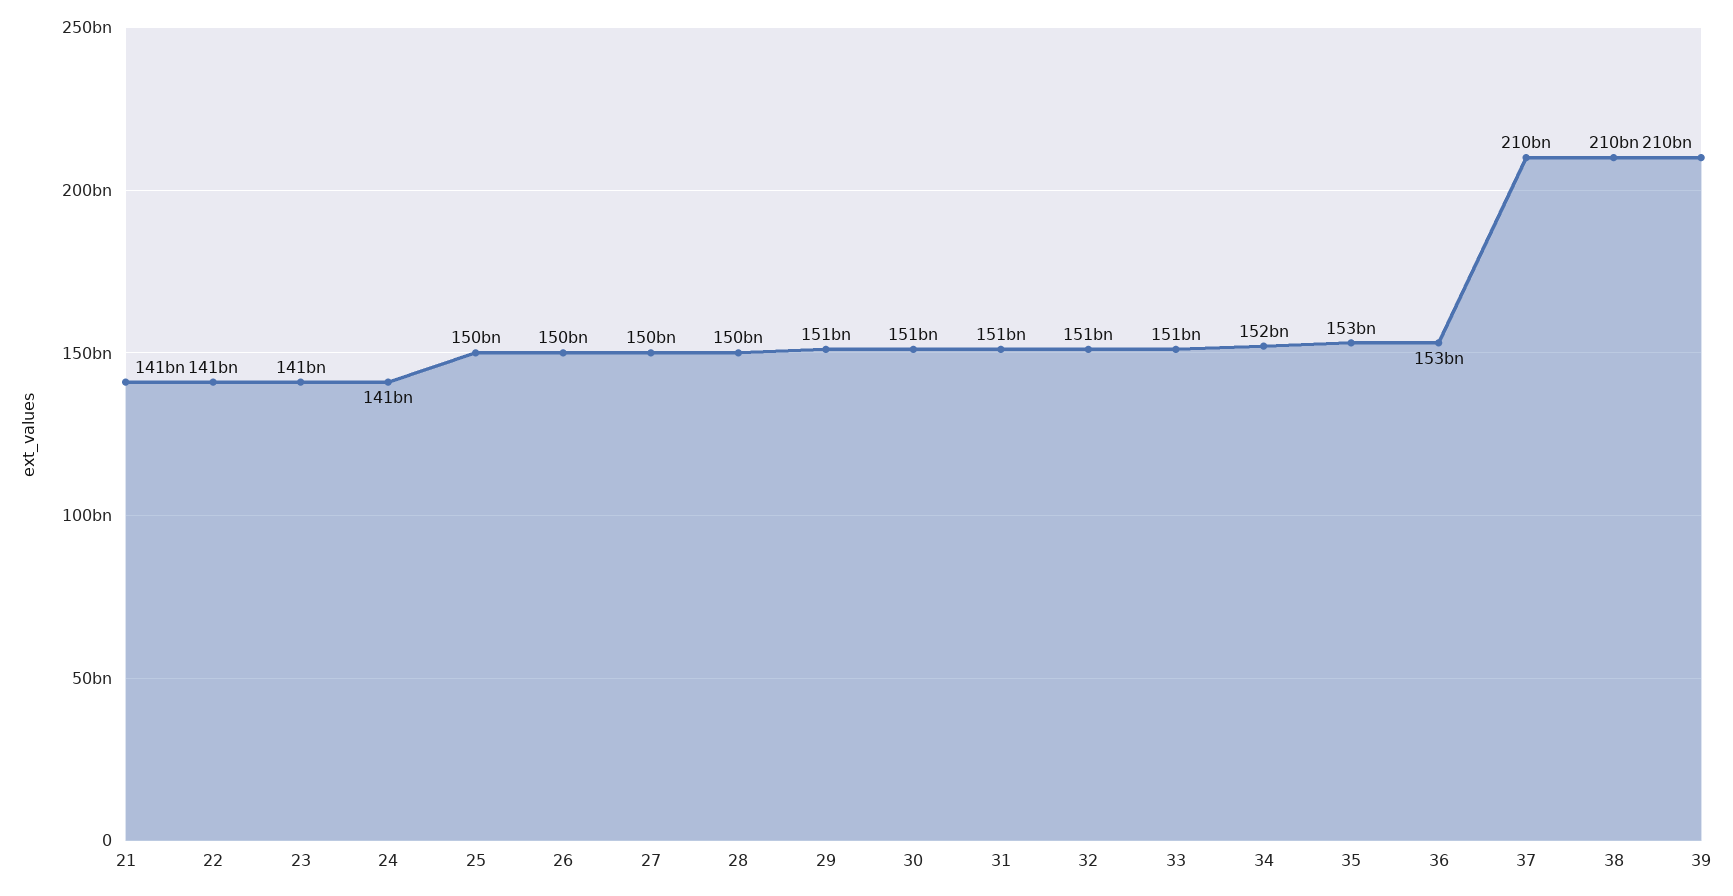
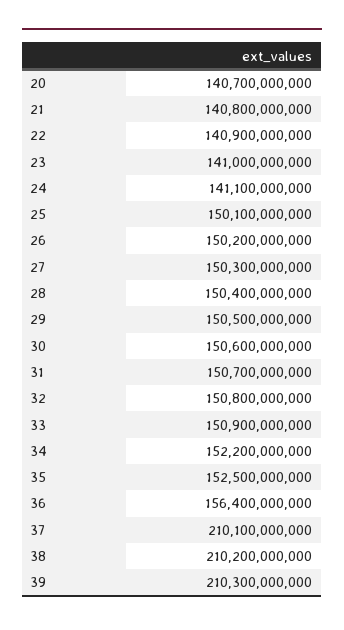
  {
    "21": 140800000000,
    "22": 140900000000,
    "23": 141000000000,
    "24": 141100000000,
    "25": 150100000000,
    "26": 150200000000,
    "27": 150300000000,
    "28": 150400000000,
    "29": 150500000000,
    "30": 150600000000,
    "31": 150700000000,
    "32": 150800000000,
    "33": 150900000000,
    "34": 152200000000,
    "35": 152500000000,
-   "36": 153000000000,
+   "36": 156400000000,
    "37": 210100000000,
    "38": 210200000000,
-   "39": 210300000000
+   "39": 210300000000,
+   "20": 140700000000
  }

